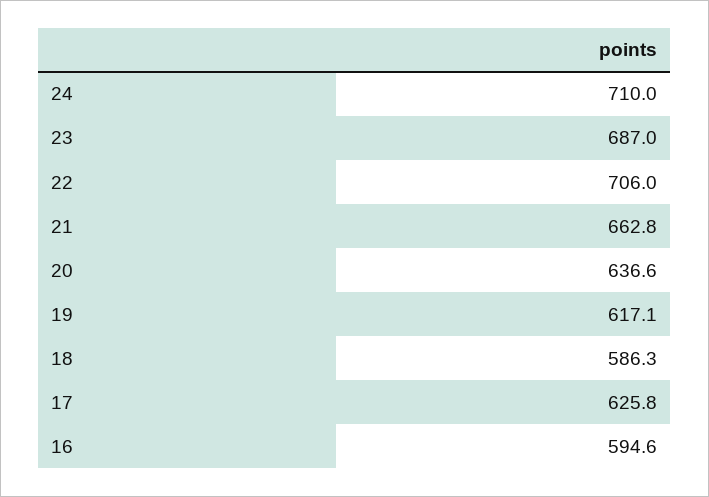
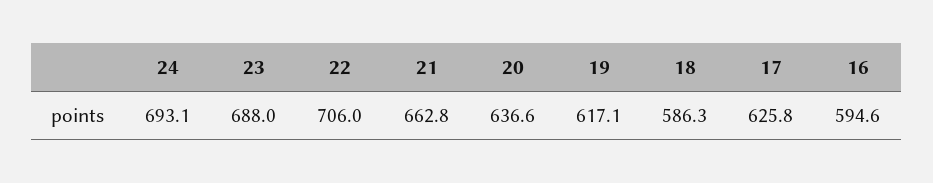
  {
-   "24": 710,
+   "24": 693.1,
-   "23": 687,
+   "23": 688,
    "22": 706,
    "21": 662.8,
    "20": 636.6,
    "19": 617.1,
    "18": 586.3,
    "17": 625.8,
    "16": 594.6
  }

